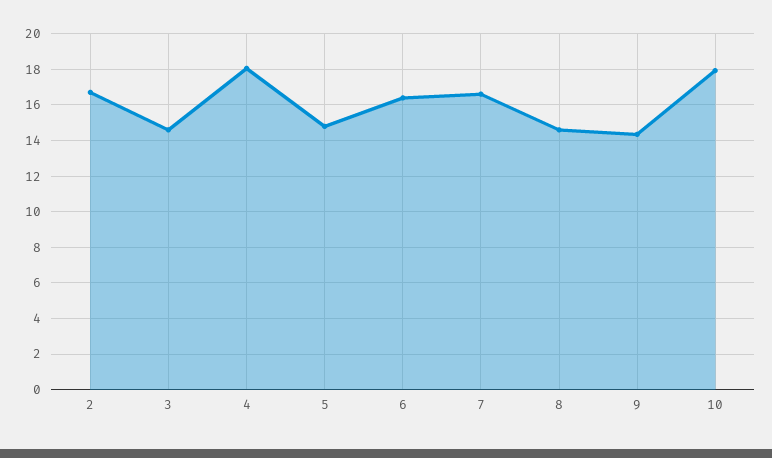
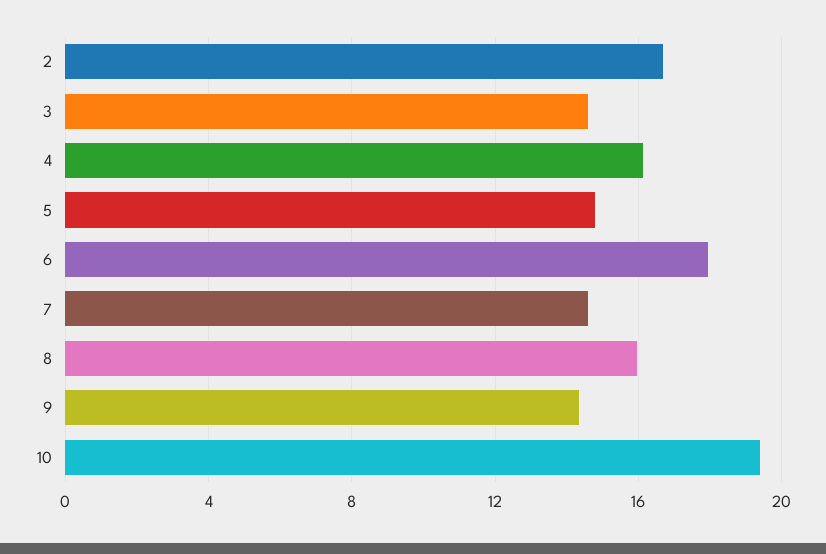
  {
    "2": 16.5,
    "3": 14.5,
-   "4": 18,
+   "4": 16,
    "5": 15,
-   "6": 16.5,
+   "6": 18,
-   "7": 16.5,
+   "7": 14.5,
-   "8": 14.5,
+   "8": 16,
    "9": 14.5,
-   "10": 18
+   "10": 19.5
  }

